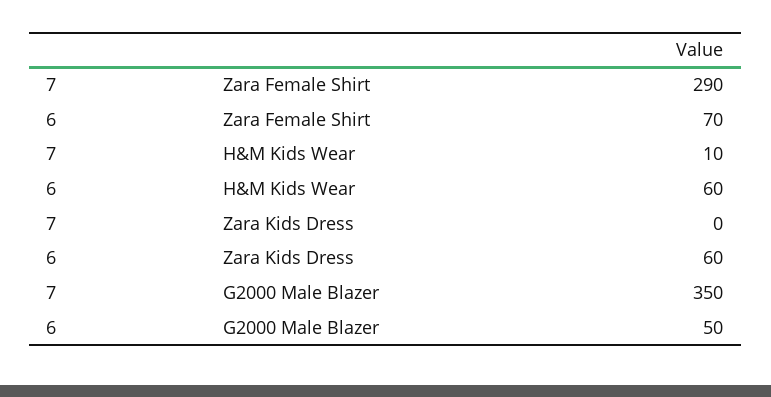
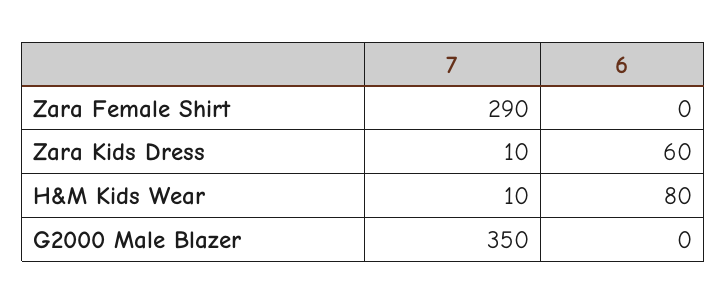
  {
    "7": {
      "Zara Female Shirt": 290,
      "H&M Kids Wear": 10,
-     "Zara Kids Dress": 0,
+     "Zara Kids Dress": 10,
      "G2000 Male Blazer": 350
    },
    "6": {
-     "Zara Female Shirt": 70,
+     "Zara Female Shirt": 0,
-     "H&M Kids Wear": 60,
+     "H&M Kids Wear": 80,
      "Zara Kids Dress": 60,
-     "G2000 Male Blazer": 50
+     "G2000 Male Blazer": 0
    }
  }

